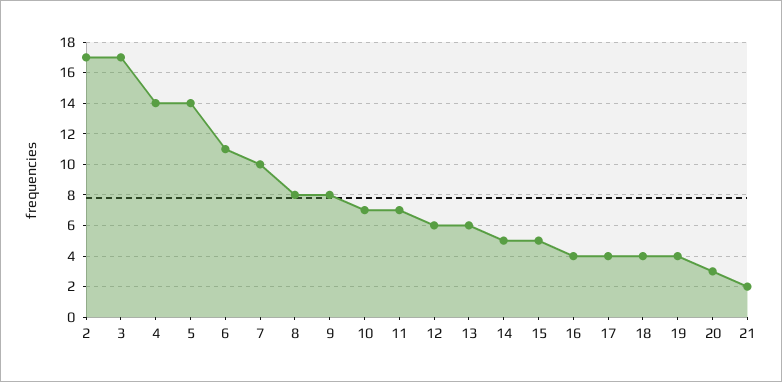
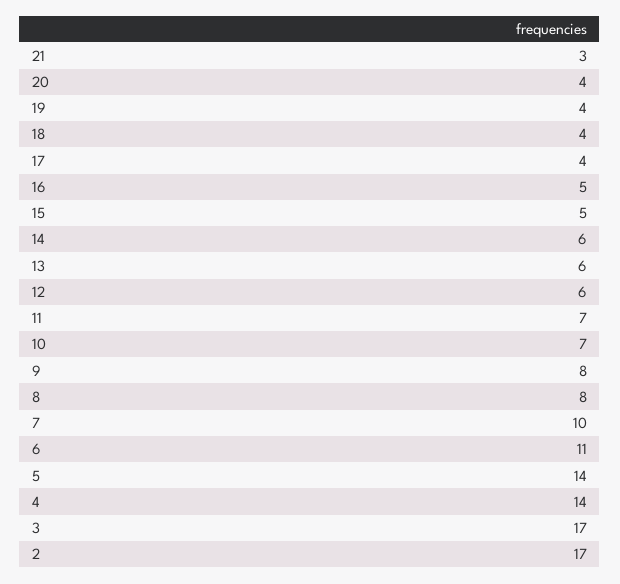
  {
    "2": 17,
    "3": 17,
    "4": 14,
    "5": 14,
    "6": 11,
    "7": 10,
    "8": 8,
    "9": 8,
    "10": 7,
    "11": 7,
    "12": 6,
    "13": 6,
-   "14": 5,
+   "14": 6,
    "15": 5,
-   "16": 4,
+   "16": 5,
    "17": 4,
    "18": 4,
    "19": 4,
-   "20": 3,
+   "20": 4,
-   "21": 2
+   "21": 3
  }

